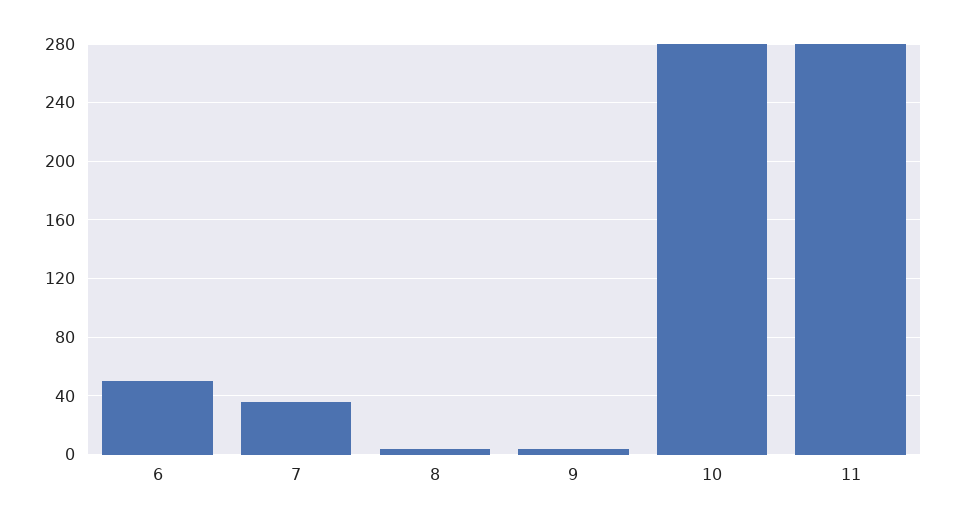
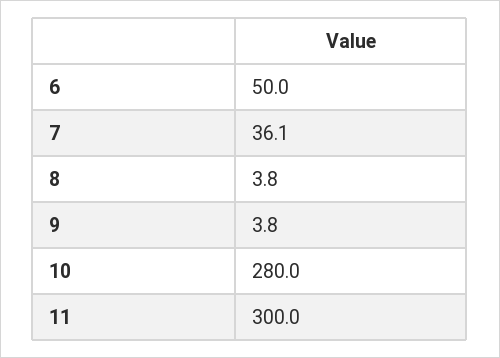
  {
    "6": 50,
    "7": 36.1,
    "8": 3.8,
    "9": 3.8,
    "10": 280,
-   "11": 280
+   "11": 300
  }

